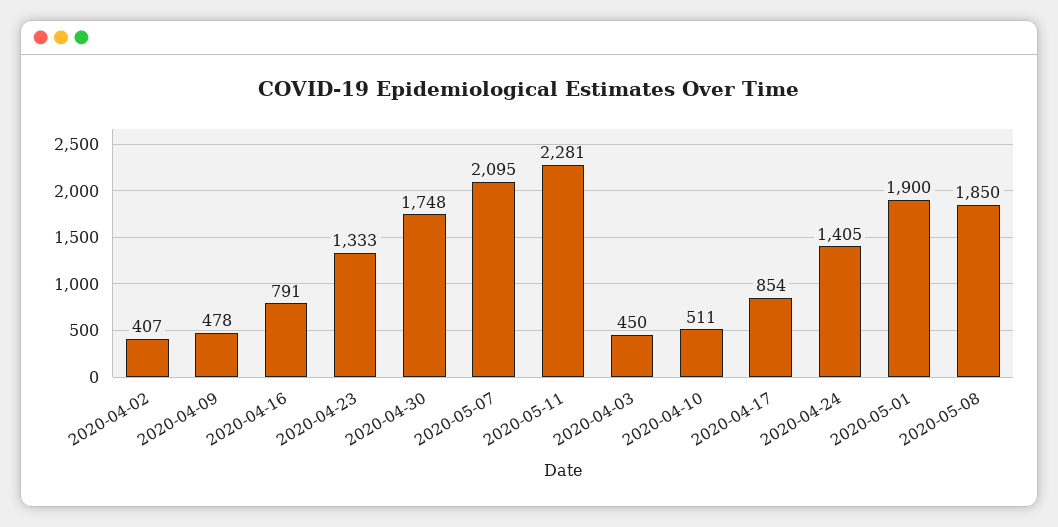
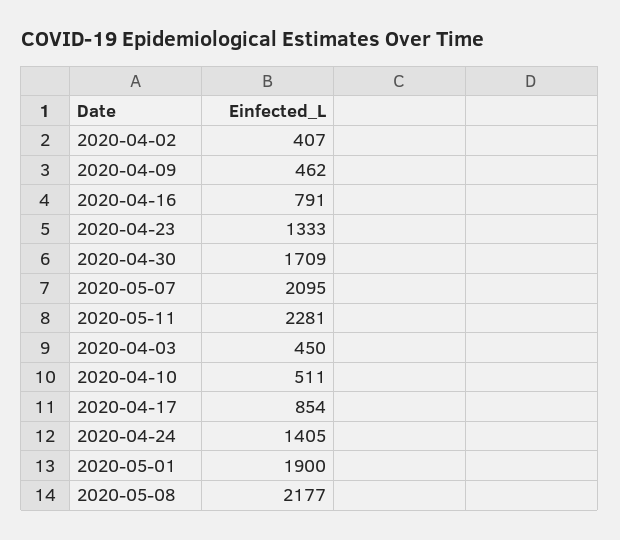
  {
    "2020-04-02": 407,
-   "2020-04-09": 478,
+   "2020-04-09": 462,
    "2020-04-16": 791,
    "2020-04-23": 1333,
-   "2020-04-30": 1748,
+   "2020-04-30": 1709,
    "2020-05-07": 2095,
    "2020-05-11": 2281,
    "2020-04-03": 450,
    "2020-04-10": 511,
    "2020-04-17": 854,
    "2020-04-24": 1405,
    "2020-05-01": 1900,
-   "2020-05-08": 1850
+   "2020-05-08": 2177
  }

